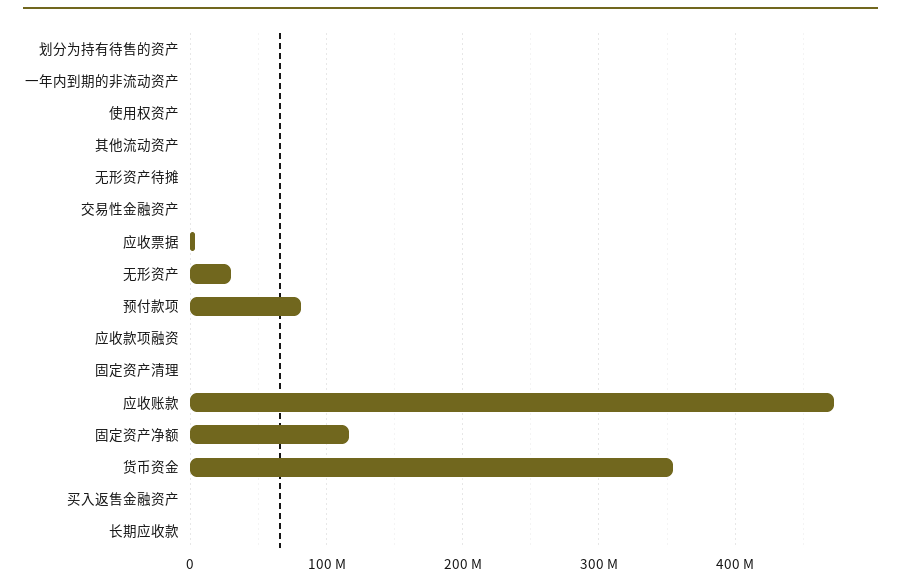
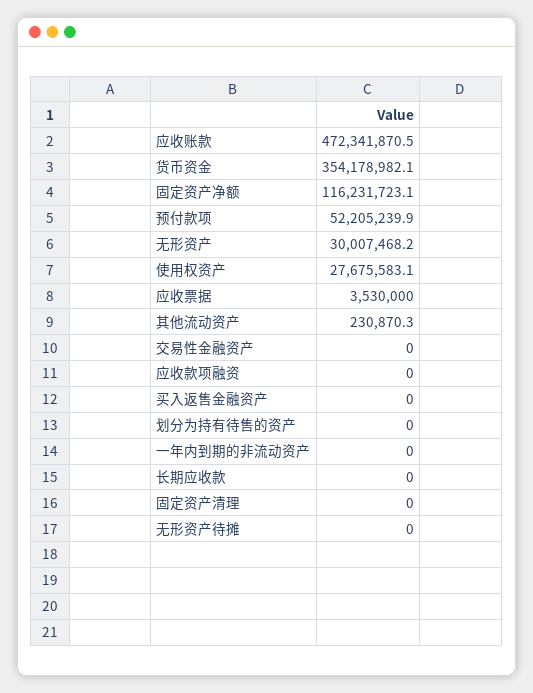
  {
    "划分为持有待售的资产": 0,
    "一年内到期的非流动资产": 0,
-   "使用权资产": 0,
+   "使用权资产": 27675583.1,
    "其他流动资产": 230870.3,
    "无形资产待摊": 0,
    "交易性金融资产": 0,
    "应收票据": 3530000,
    "无形资产": 30007468.2,
-   "预付款项": 80000000,
+   "预付款项": 52205239.9,
    "应收款项融资": 0,
    "固定资产清理": 0,
    "应收账款": 472341870.5,
    "固定资产净额": 116231723.1,
    "货币资金": 354178982.1,
    "买入返售金融资产": 0,
    "长期应收款": 0
  }

